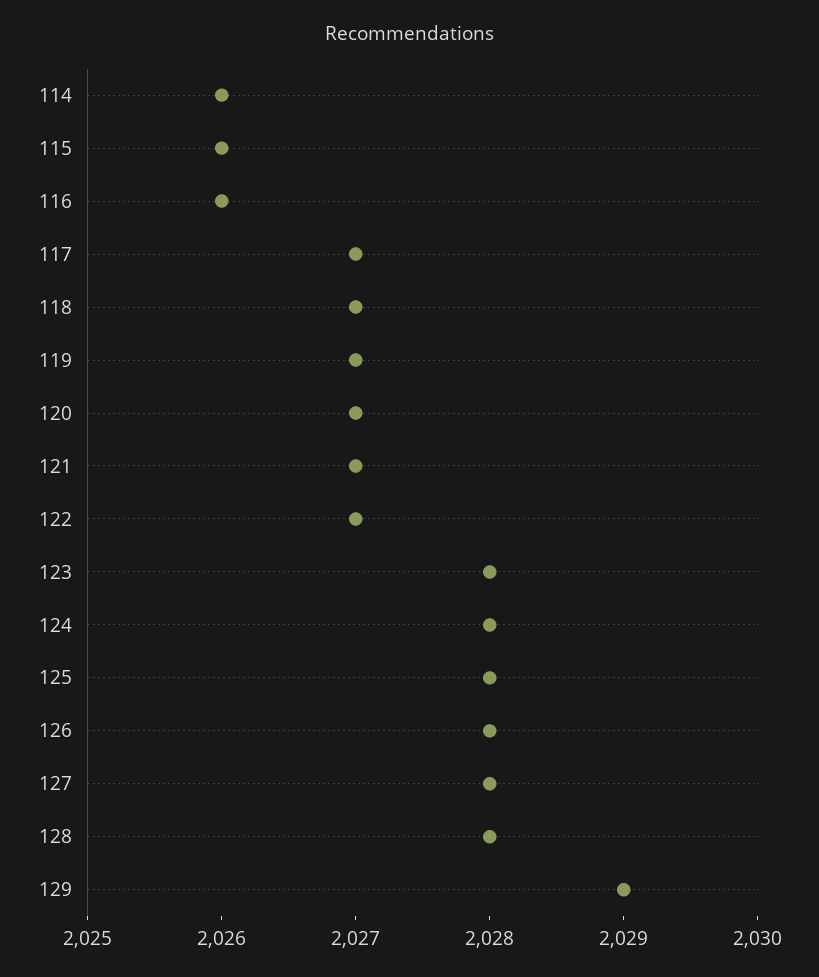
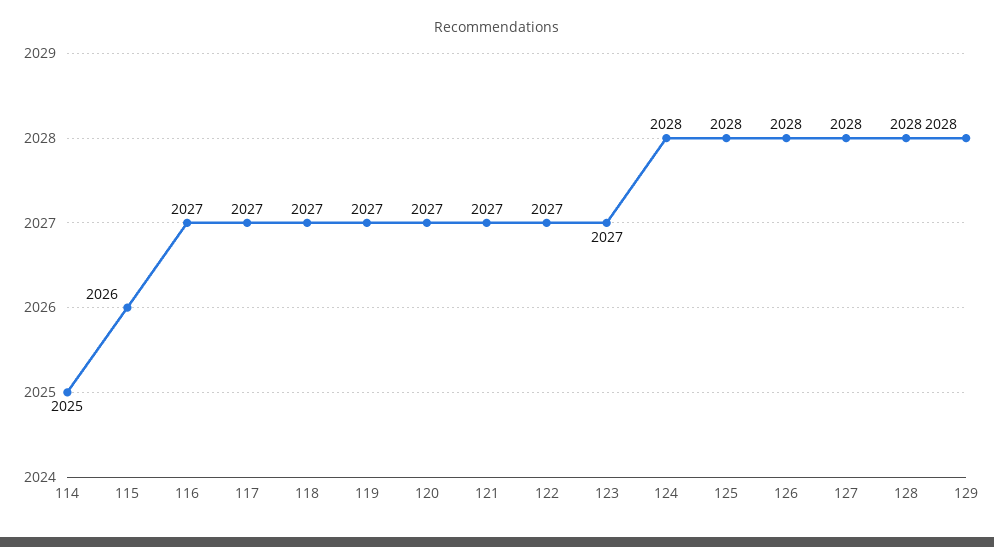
  {
-   "114": 2026,
+   "114": 2025,
    "115": 2026,
-   "116": 2026,
+   "116": 2027,
    "117": 2027,
    "118": 2027,
    "119": 2027,
    "120": 2027,
    "121": 2027,
    "122": 2027,
-   "123": 2028,
+   "123": 2027,
    "124": 2028,
    "125": 2028,
    "126": 2028,
    "127": 2028,
    "128": 2028,
-   "129": 2029
+   "129": 2028
  }

